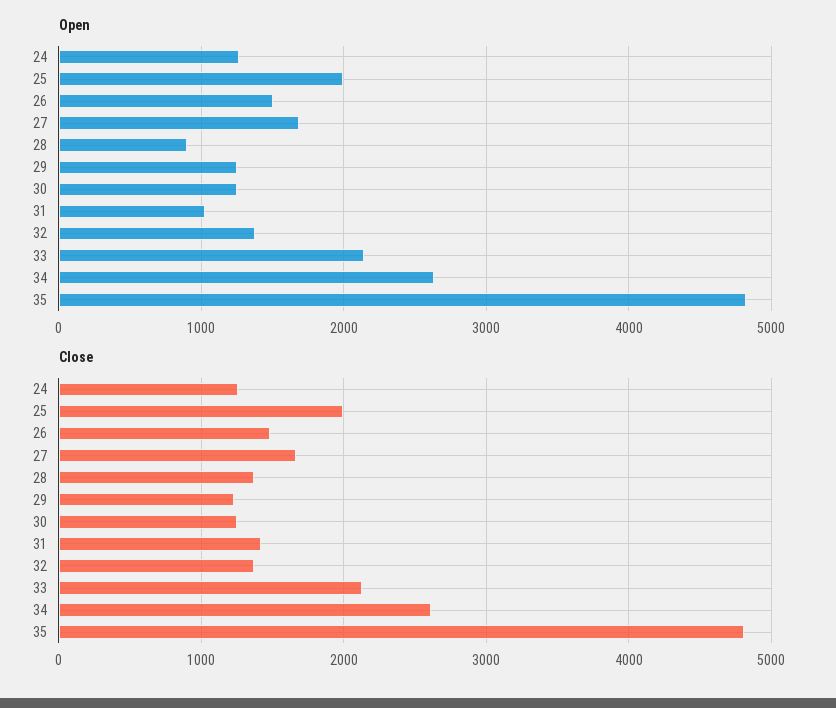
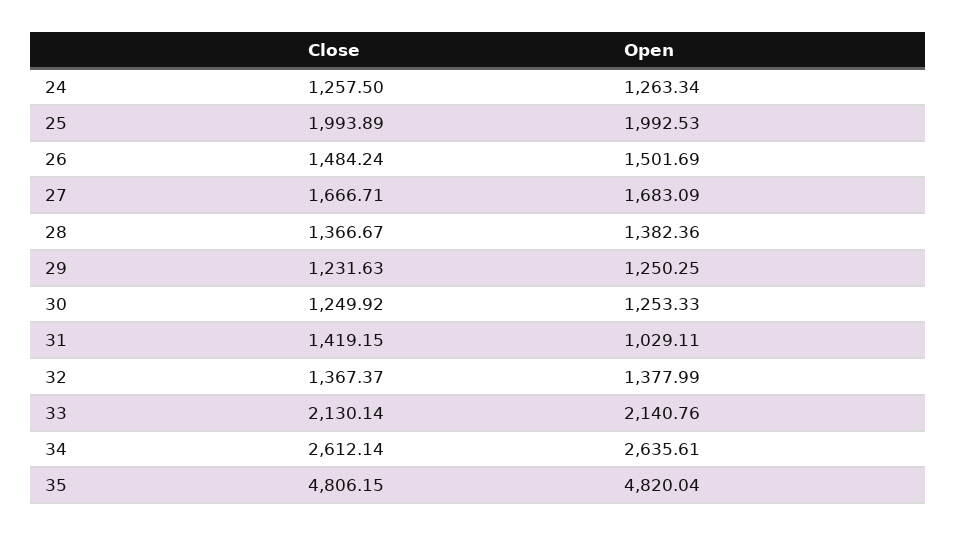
  {
    "Open": {
      "24": 1263.34,
      "25": 1992.53,
      "26": 1501.69,
      "27": 1683.09,
-     "28": 900,
+     "28": 1382.36,
      "29": 1250.25,
      "30": 1253.33,
      "31": 1029.11,
      "32": 1377.99,
      "33": 2140.76,
      "34": 2635.61,
      "35": 4820.04
    },
    "Close": {
      "24": 1257.5,
      "25": 1993.89,
      "26": 1484.24,
      "27": 1666.71,
      "28": 1366.67,
      "29": 1231.63,
      "30": 1249.92,
      "31": 1419.15,
      "32": 1367.37,
      "33": 2130.14,
      "34": 2612.14,
      "35": 4806.15
    }
  }

